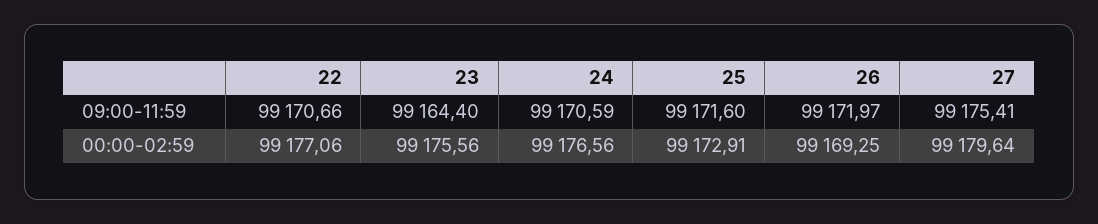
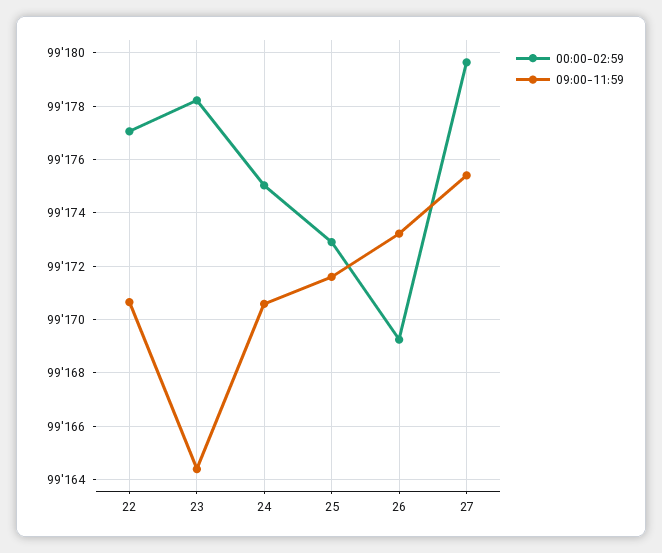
  {
    "09:00-11:59": {
      "22": 99170.66,
      "23": 99164.4,
      "24": 99170.59,
      "25": 99171.6,
-     "26": 99171.97,
+     "26": 99173.25,
      "27": 99175.41
    },
    "00:00-02:59": {
      "22": 99177.06,
-     "23": 99175.56,
+     "23": 99178.25,
-     "24": 99176.56,
+     "24": 99175,
      "25": 99172.91,
      "26": 99169.25,
      "27": 99179.64
    }
  }

